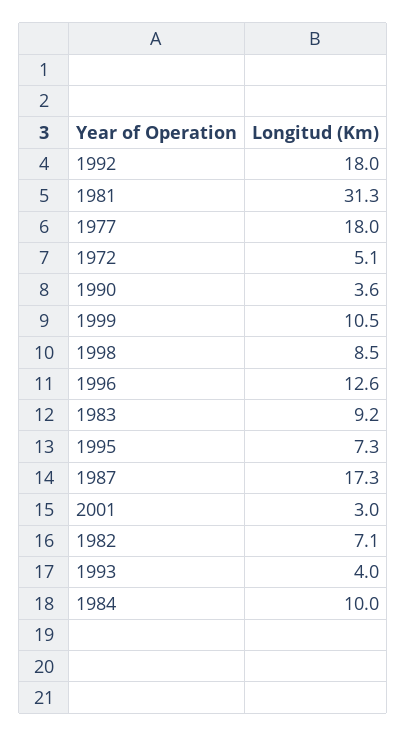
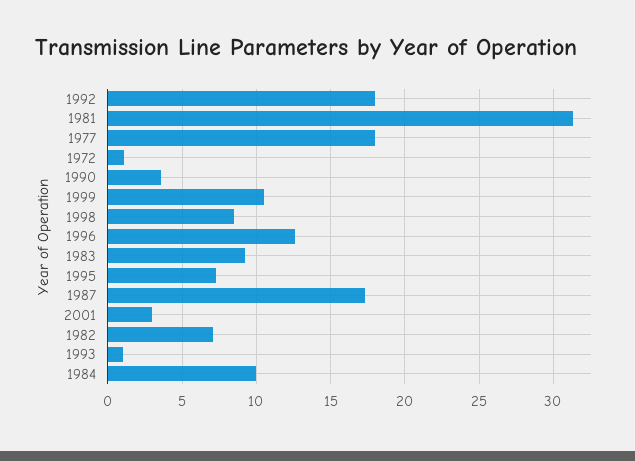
  {
    "1992": 18,
    "1981": 31.3,
    "1977": 18,
-   "1972": 5.1,
+   "1972": 1,
    "1990": 3.6,
    "1999": 10.5,
    "1998": 8.5,
    "1996": 12.6,
    "1983": 9.2,
    "1995": 7.3,
    "1987": 17.3,
    "2001": 3,
    "1982": 7.1,
-   "1993": 4,
+   "1993": 1,
    "1984": 10
  }

